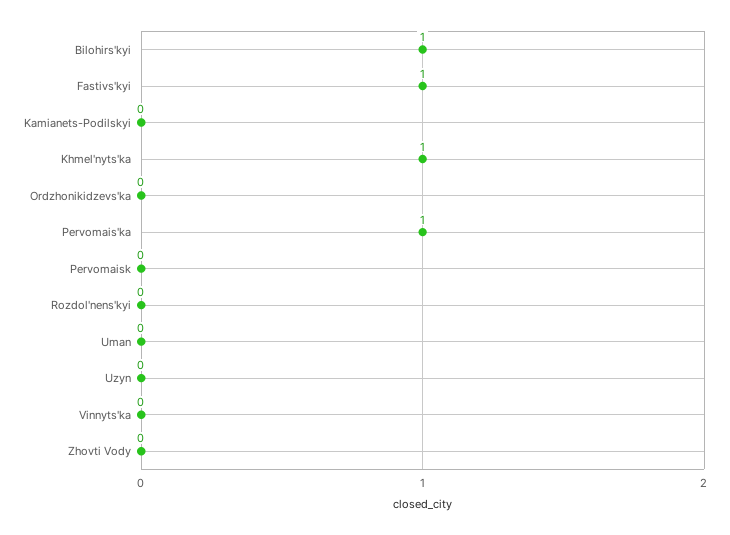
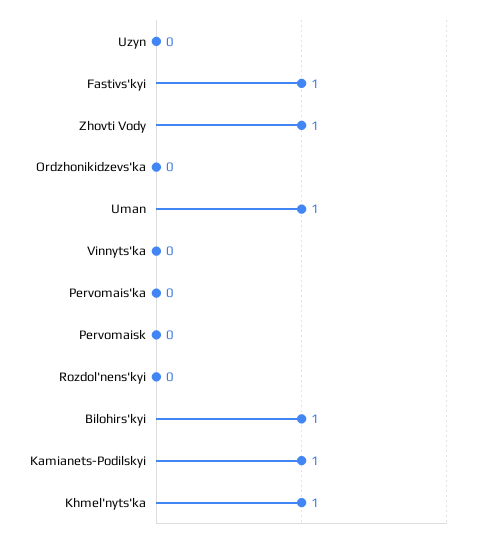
  {
    "Bilohirs'kyi": 1,
    "Fastivs'kyi": 1,
-   "Kamianets-Podilskyi": 0,
+   "Kamianets-Podilskyi": 1,
    "Khmel'nyts'ka": 1,
    "Ordzhonikidzevs'ka": 0,
-   "Pervomais'ka": 1,
+   "Pervomais'ka": 0,
    "Pervomaisk": 0,
    "Rozdol'nens'kyi": 0,
-   "Uman": 0,
+   "Uman": 1,
    "Uzyn": 0,
    "Vinnyts'ka": 0,
-   "Zhovti Vody": 0
+   "Zhovti Vody": 1
  }

